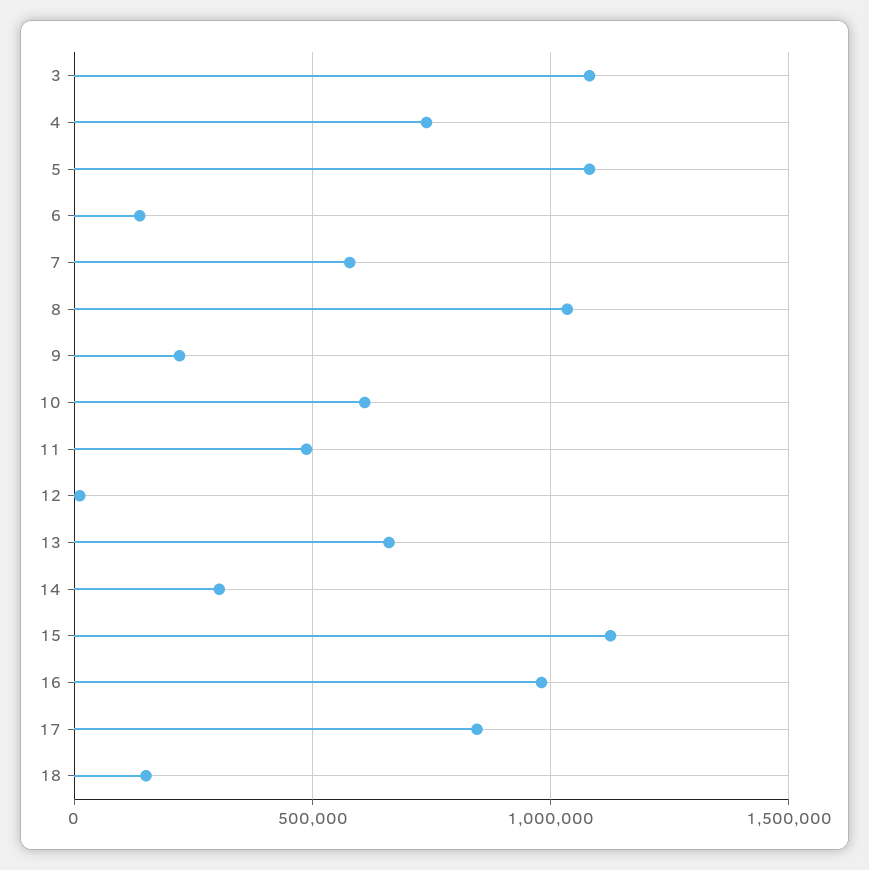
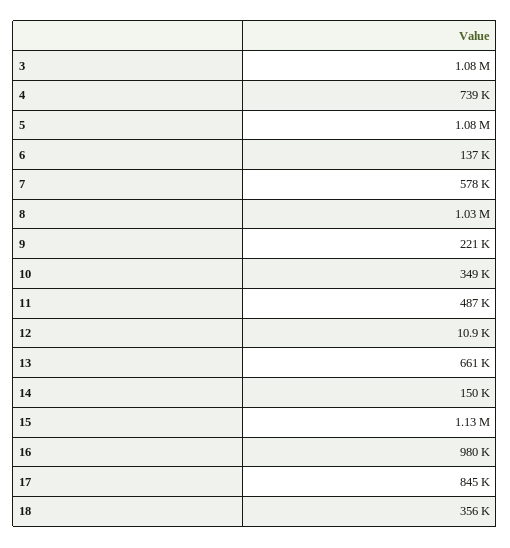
  {
    "3": 1080000,
    "4": 739000,
    "5": 1080000,
    "6": 137000,
    "7": 578000,
    "8": 1030000,
    "9": 221000,
-   "10": 600000,
+   "10": 349000,
    "11": 487000,
    "12": 10900,
    "13": 661000,
-   "14": 300000,
+   "14": 150000,
    "15": 1130000,
    "16": 980000,
    "17": 845000,
-   "18": 150000
+   "18": 356000
  }

